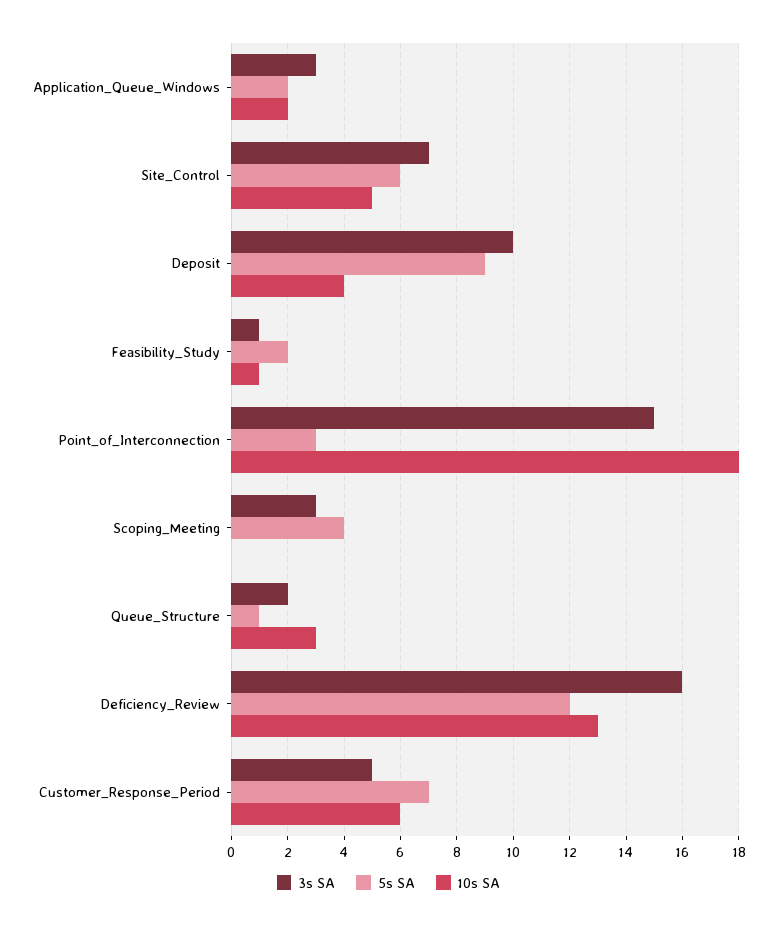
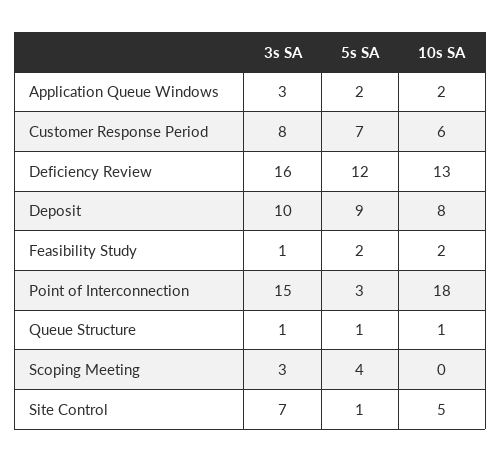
  {
    "3s SA": {
      "Application_Queue_Windows": 3,
      "Site_Control": 7,
      "Deposit": 10,
      "Feasibility_Study": 1,
      "Point_of_Interconnection": 15,
      "Scoping_Meeting": 3,
-     "Queue_Structure": 2,
+     "Queue_Structure": 1,
      "Deficiency_Review": 16,
-     "Customer_Response_Period": 5
+     "Customer_Response_Period": 8
    },
    "5s SA": {
      "Application_Queue_Windows": 2,
-     "Site_Control": 6,
+     "Site_Control": 1,
      "Deposit": 9,
      "Feasibility_Study": 2,
      "Point_of_Interconnection": 3,
      "Scoping_Meeting": 4,
      "Queue_Structure": 1,
      "Deficiency_Review": 12,
      "Customer_Response_Period": 7
    },
    "10s SA": {
      "Application_Queue_Windows": 2,
      "Site_Control": 5,
-     "Deposit": 4,
+     "Deposit": 8,
-     "Feasibility_Study": 1,
+     "Feasibility_Study": 2,
      "Point_of_Interconnection": 18,
      "Scoping_Meeting": 0,
-     "Queue_Structure": 3,
+     "Queue_Structure": 1,
      "Deficiency_Review": 13,
      "Customer_Response_Period": 6
    }
  }

